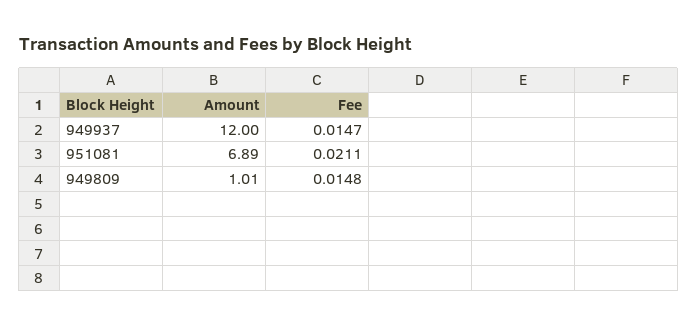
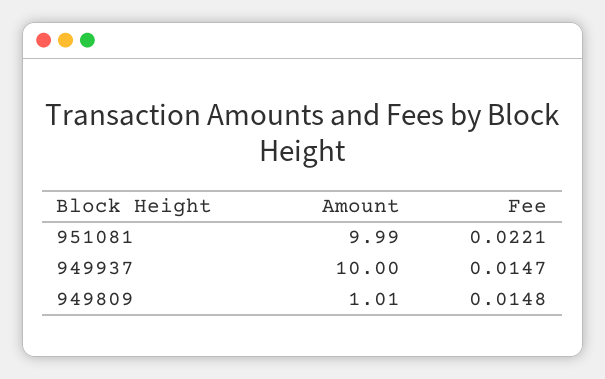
  {
    "Amount": {
-     "949937": 12,
+     "949937": 10,
-     "951081": 6.89,
+     "951081": 9.99,
      "949809": 1.01
    },
    "Fee": {
      "949937": 0.0147,
-     "951081": 0.0211,
+     "951081": 0.0221,
      "949809": 0.0148
    }
  }

